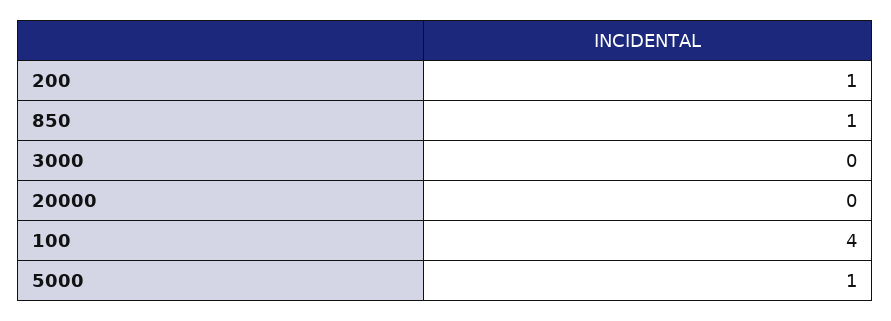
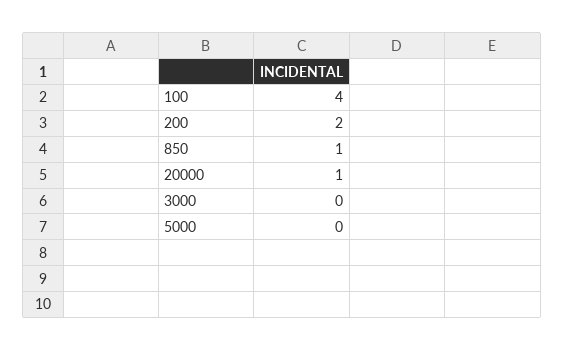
  {
-   "200": 1,
+   "200": 2,
    "850": 1,
    "3000": 0,
-   "20000": 0,
+   "20000": 1,
    "100": 4,
-   "5000": 1
+   "5000": 0
  }

